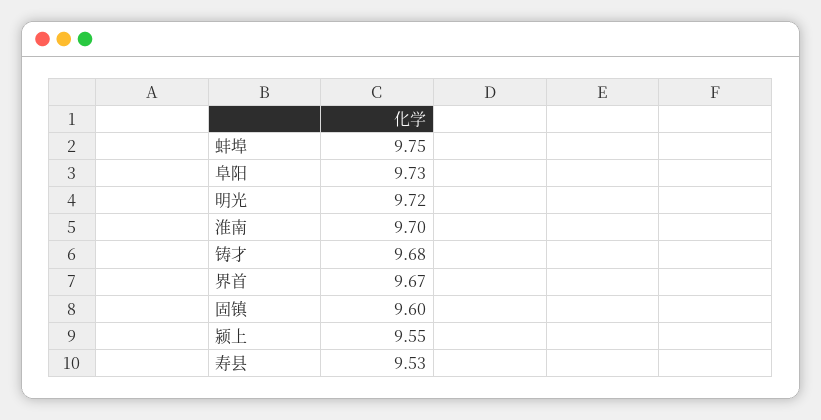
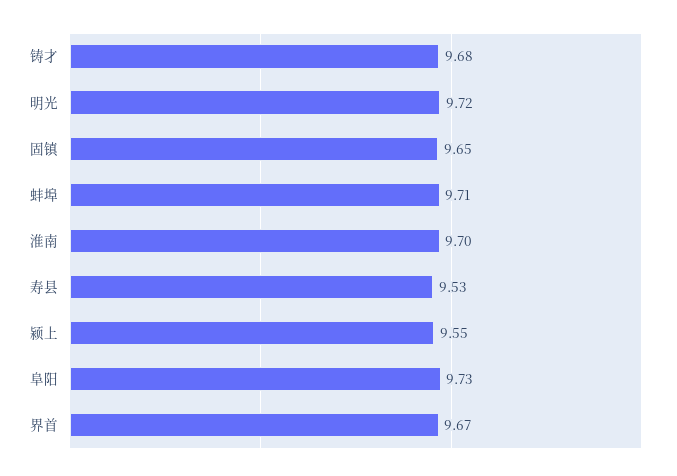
  {
-   "蚌埠": 9.75,
+   "蚌埠": 9.71,
    "阜阳": 9.73,
    "明光": 9.72,
    "淮南": 9.7,
    "铸才": 9.68,
    "界首": 9.67,
-   "固镇": 9.6,
+   "固镇": 9.65,
    "颍上": 9.55,
    "寿县": 9.53
  }

